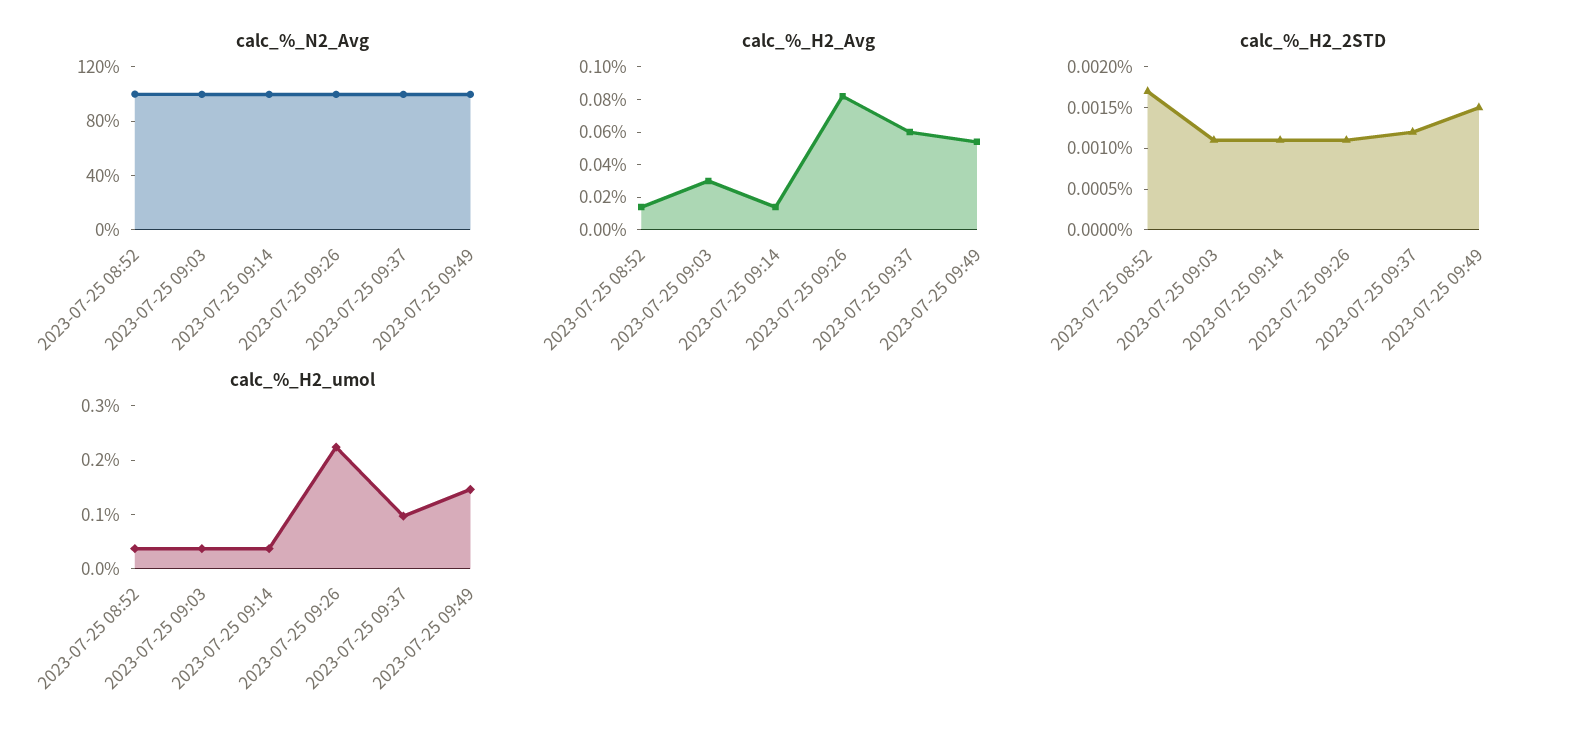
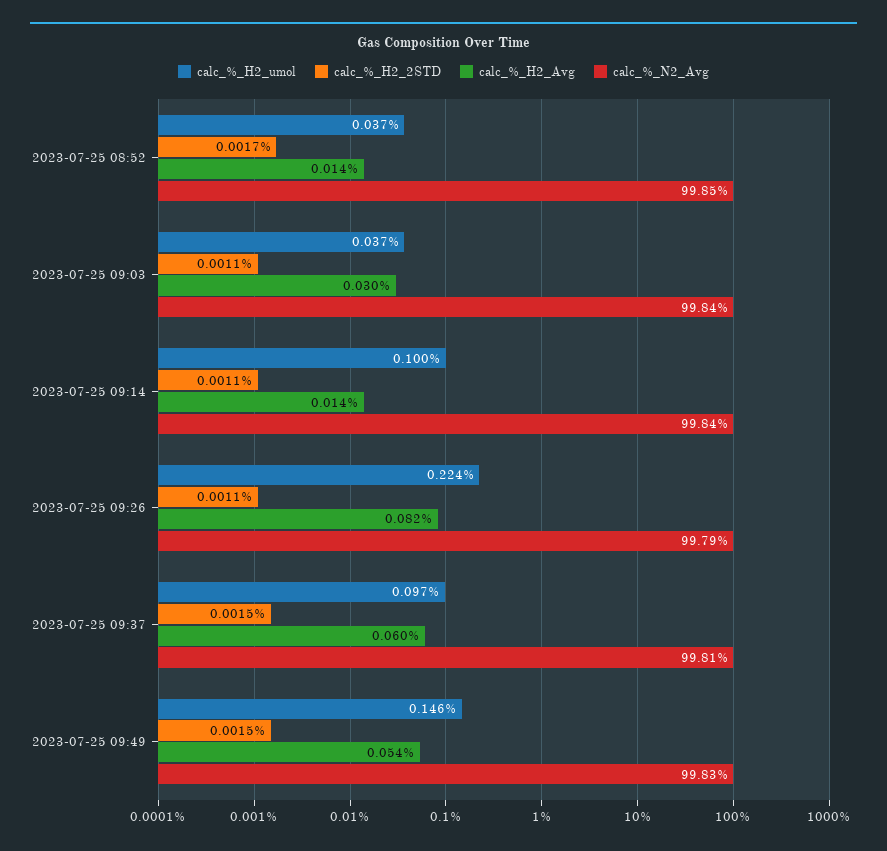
  {
    "calc_%_N2_Avg": {
      "2023-07-25 08:52": 99.85,
      "2023-07-25 09:03": 99.84,
      "2023-07-25 09:14": 99.84,
      "2023-07-25 09:26": 99.79,
      "2023-07-25 09:37": 99.81,
      "2023-07-25 09:49": 99.83
    },
    "calc_%_H2_Avg": {
      "2023-07-25 08:52": 0.014,
      "2023-07-25 09:03": 0.03,
      "2023-07-25 09:14": 0.014,
      "2023-07-25 09:26": 0.082,
      "2023-07-25 09:37": 0.06,
      "2023-07-25 09:49": 0.054
    },
    "calc_%_H2_2STD": {
      "2023-07-25 08:52": 0.0017,
      "2023-07-25 09:03": 0.0011,
      "2023-07-25 09:14": 0.0011,
      "2023-07-25 09:26": 0.0011,
-     "2023-07-25 09:37": 0.0012,
+     "2023-07-25 09:37": 0.0015,
      "2023-07-25 09:49": 0.0015
    },
    "calc_%_H2_umol": {
      "2023-07-25 08:52": 0.037,
      "2023-07-25 09:03": 0.037,
-     "2023-07-25 09:14": 0.04,
+     "2023-07-25 09:14": 0.1,
      "2023-07-25 09:26": 0.224,
      "2023-07-25 09:37": 0.097,
      "2023-07-25 09:49": 0.146
    }
  }

